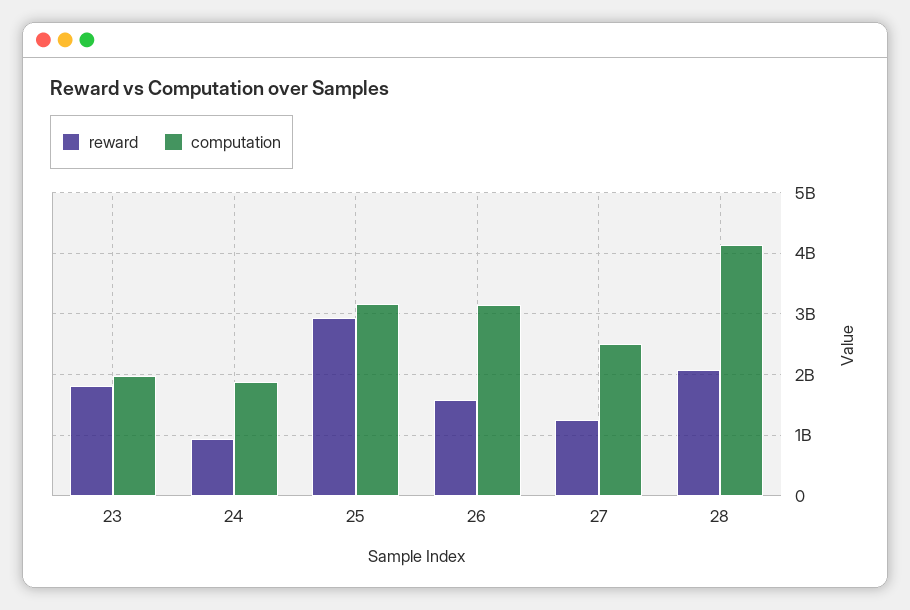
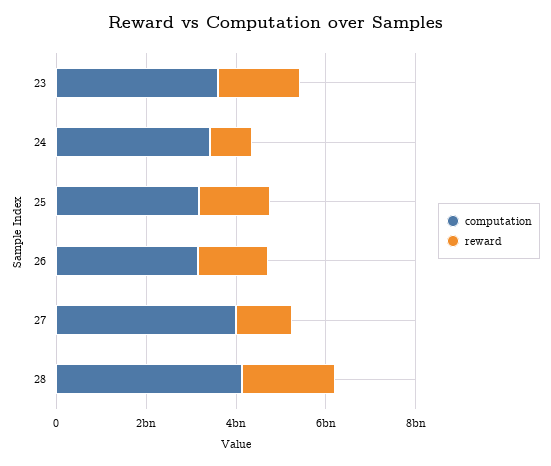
  {
    "reward": {
      "23": 1800000000,
      "24": 900000000,
-     "25": 2900000000,
+     "25": 1500000000,
      "26": 1600000000,
      "27": 1300000000,
      "28": 2100000000
    },
    "computation": {
-     "23": 2000000000,
+     "23": 3500000000,
-     "24": 1900000000,
+     "24": 3500000000,
      "25": 3200000000,
      "26": 3100000000,
-     "27": 2500000000,
+     "27": 4000000000,
      "28": 4100000000
    }
  }

